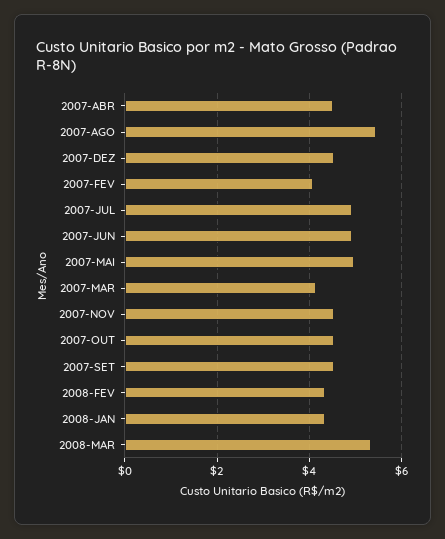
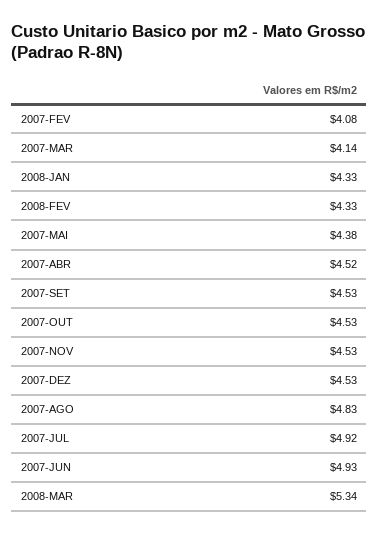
  {
    "2007-ABR": 4.52,
-   "2007-AGO": 5.4,
+   "2007-AGO": 4.83,
    "2007-DEZ": 4.53,
    "2007-FEV": 4.08,
    "2007-JUL": 4.92,
    "2007-JUN": 4.93,
-   "2007-MAI": 5,
+   "2007-MAI": 4.38,
    "2007-MAR": 4.14,
    "2007-NOV": 4.53,
    "2007-OUT": 4.53,
    "2007-SET": 4.53,
    "2008-FEV": 4.33,
    "2008-JAN": 4.33,
    "2008-MAR": 5.34
  }

